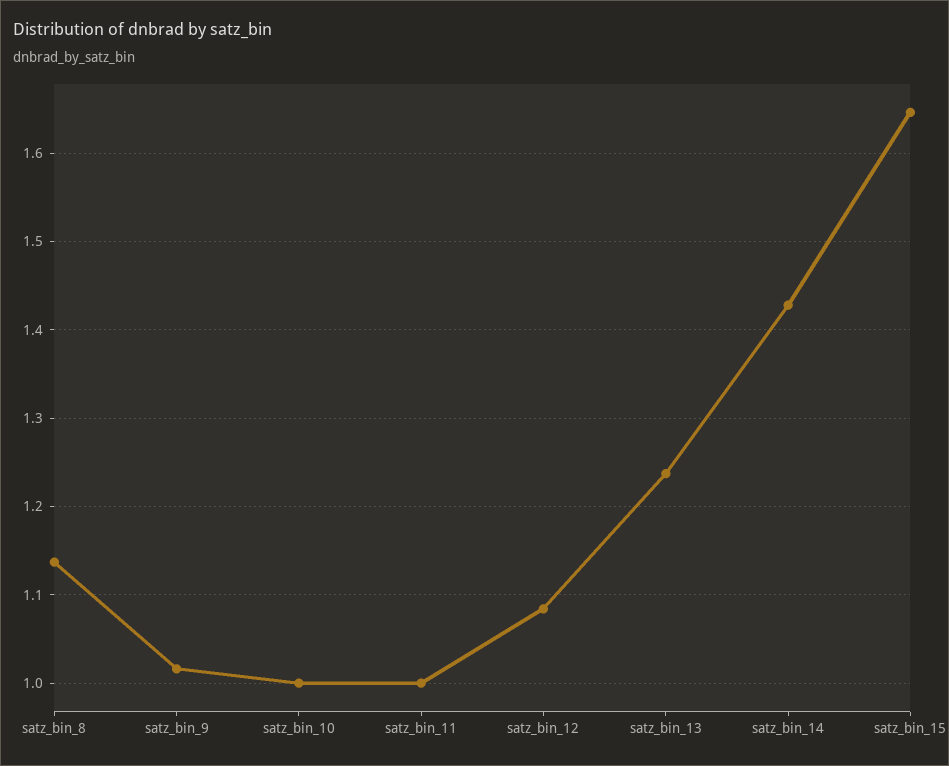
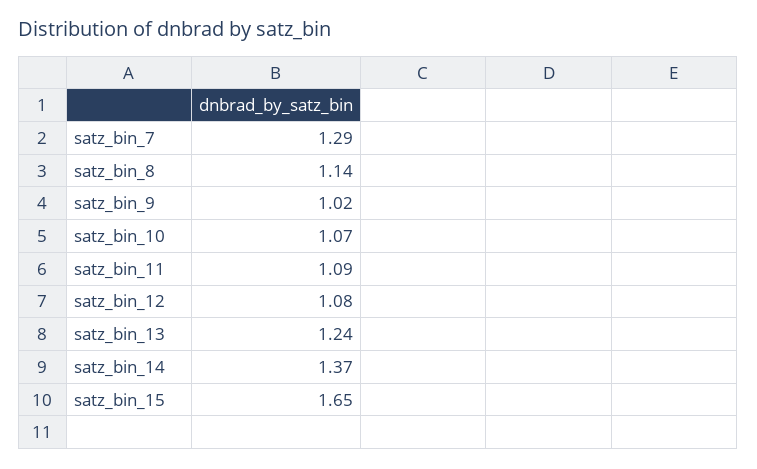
  {
    "satz_bin_8": 1.14,
    "satz_bin_9": 1.02,
-   "satz_bin_10": 1,
+   "satz_bin_10": 1.07,
-   "satz_bin_11": 1,
+   "satz_bin_11": 1.09,
    "satz_bin_12": 1.08,
    "satz_bin_13": 1.24,
-   "satz_bin_14": 1.43,
+   "satz_bin_14": 1.37,
-   "satz_bin_15": 1.65
+   "satz_bin_15": 1.65,
+   "satz_bin_7": 1.29
  }

